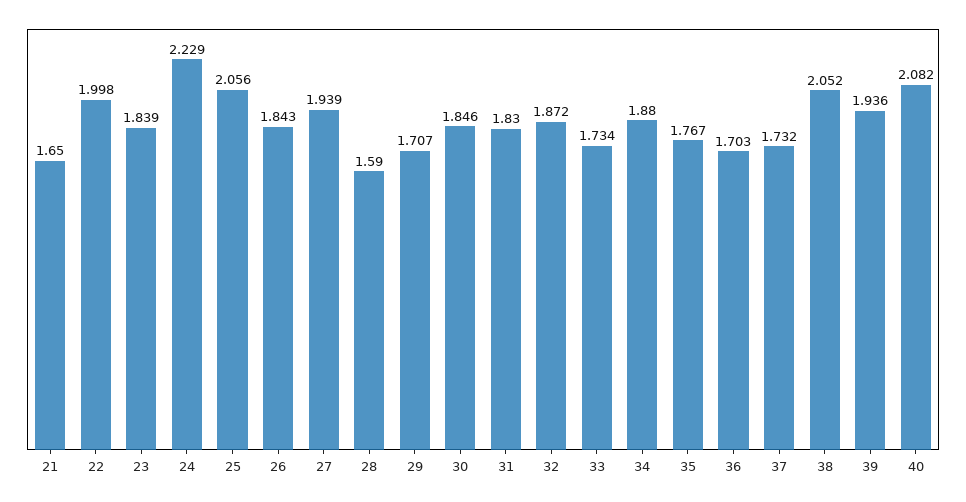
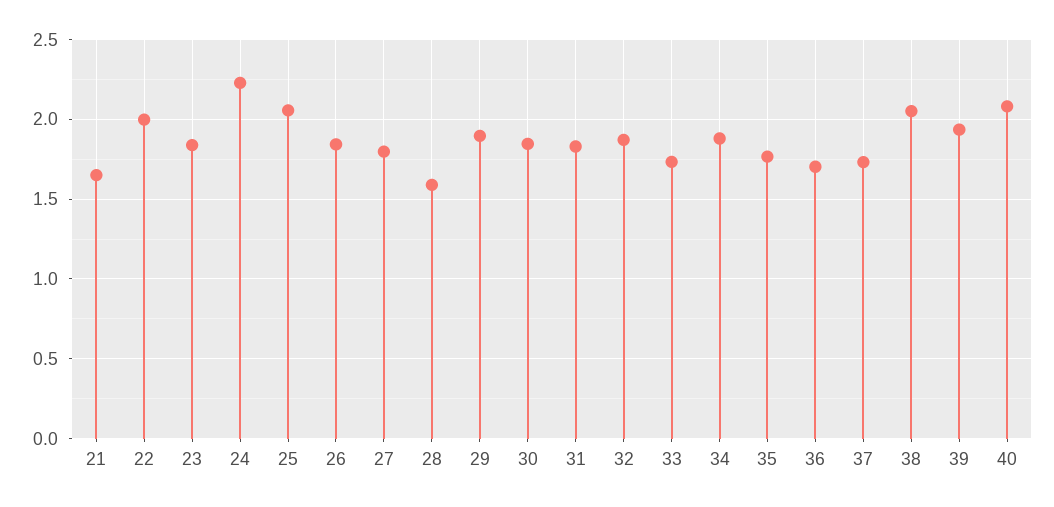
  {
    "21": 1.65,
    "22": 1.998,
    "23": 1.839,
    "24": 2.229,
    "25": 2.056,
    "26": 1.843,
-   "27": 1.939,
+   "27": 1.8,
    "28": 1.59,
-   "29": 1.707,
+   "29": 1.9,
    "30": 1.846,
    "31": 1.83,
    "32": 1.872,
    "33": 1.734,
    "34": 1.88,
    "35": 1.767,
    "36": 1.703,
    "37": 1.732,
    "38": 2.052,
    "39": 1.936,
    "40": 2.082
  }

